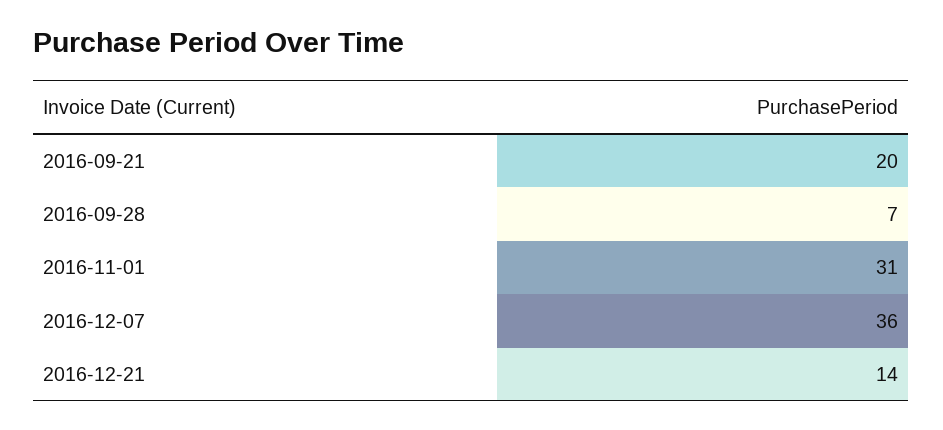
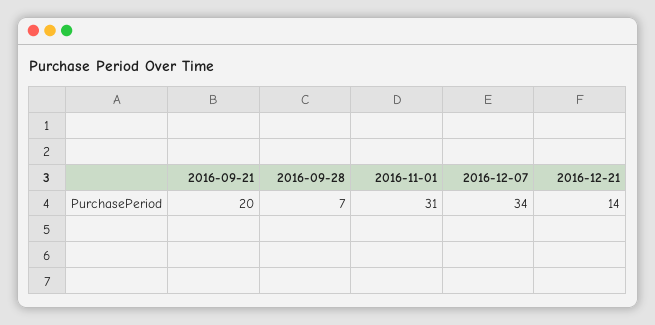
  {
    "2016-09-21": 20,
    "2016-09-28": 7,
    "2016-11-01": 31,
-   "2016-12-07": 36,
+   "2016-12-07": 34,
    "2016-12-21": 14
  }

